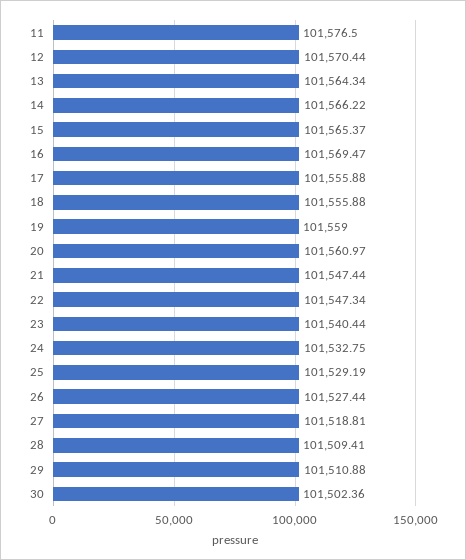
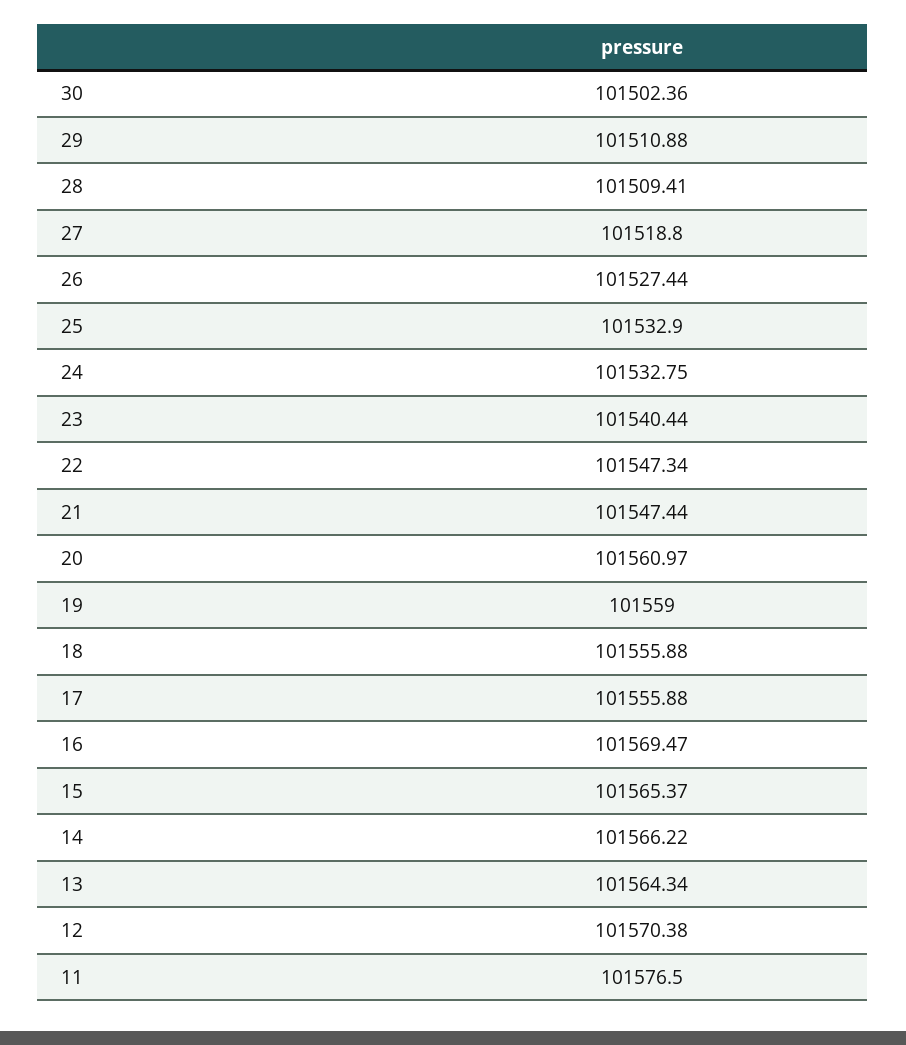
  {
    "11": 101576.5,
-   "12": 101570.44,
+   "12": 101570.38,
    "13": 101564.34,
    "14": 101566.22,
    "15": 101565.37,
    "16": 101569.47,
    "17": 101555.88,
    "18": 101555.88,
    "19": 101559,
    "20": 101560.97,
    "21": 101547.44,
    "22": 101547.34,
    "23": 101540.44,
    "24": 101532.75,
-   "25": 101529.19,
+   "25": 101532.9,
    "26": 101527.44,
-   "27": 101518.81,
+   "27": 101518.8,
    "28": 101509.41,
    "29": 101510.88,
    "30": 101502.36
  }

